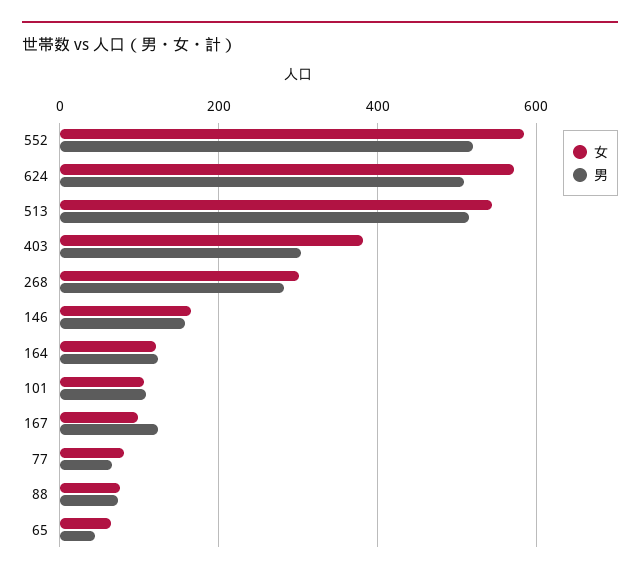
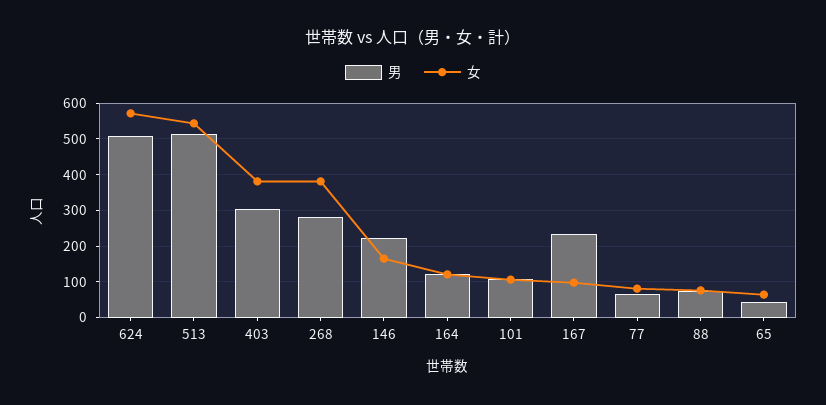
  {
    "女": {
-     "552": 580,
      "624": 580,
      "513": 540,
      "403": 380,
-     "268": 300,
+     "268": 380,
      "146": 160,
      "164": 120,
      "101": 100,
      "167": 100,
      "77": 80,
      "88": 80,
      "65": 60
    },
    "男": {
-     "552": 520,
      "624": 500,
      "513": 520,
      "403": 300,
      "268": 280,
-     "146": 160,
+     "146": 220,
      "164": 120,
      "101": 100,
-     "167": 120,
+     "167": 240,
      "77": 60,
      "88": 80,
      "65": 40
    }
  }

